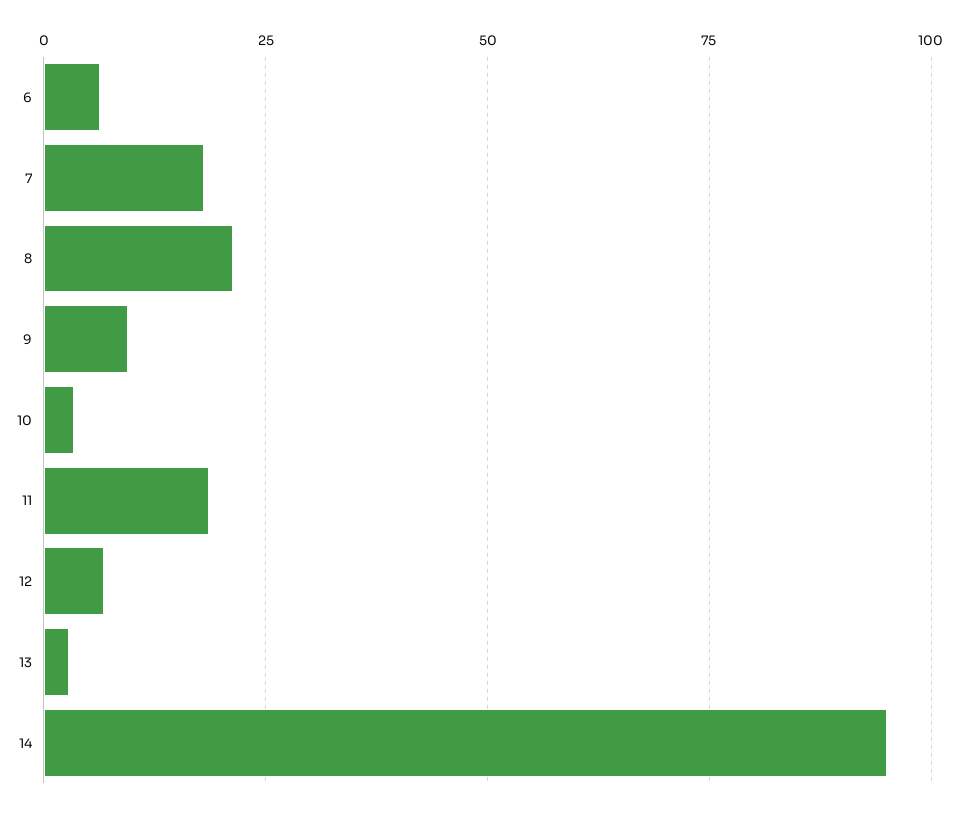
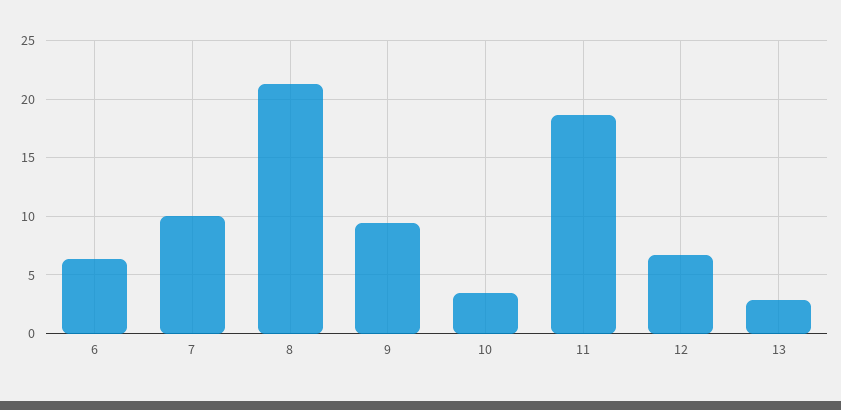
  {
    "6": 6,
-   "7": 17.5,
+   "7": 10,
    "8": 21,
    "9": 9,
    "10": 3,
    "11": 19,
    "12": 7,
-   "13": 3,
+   "13": 3
-   "14": 95
  }

